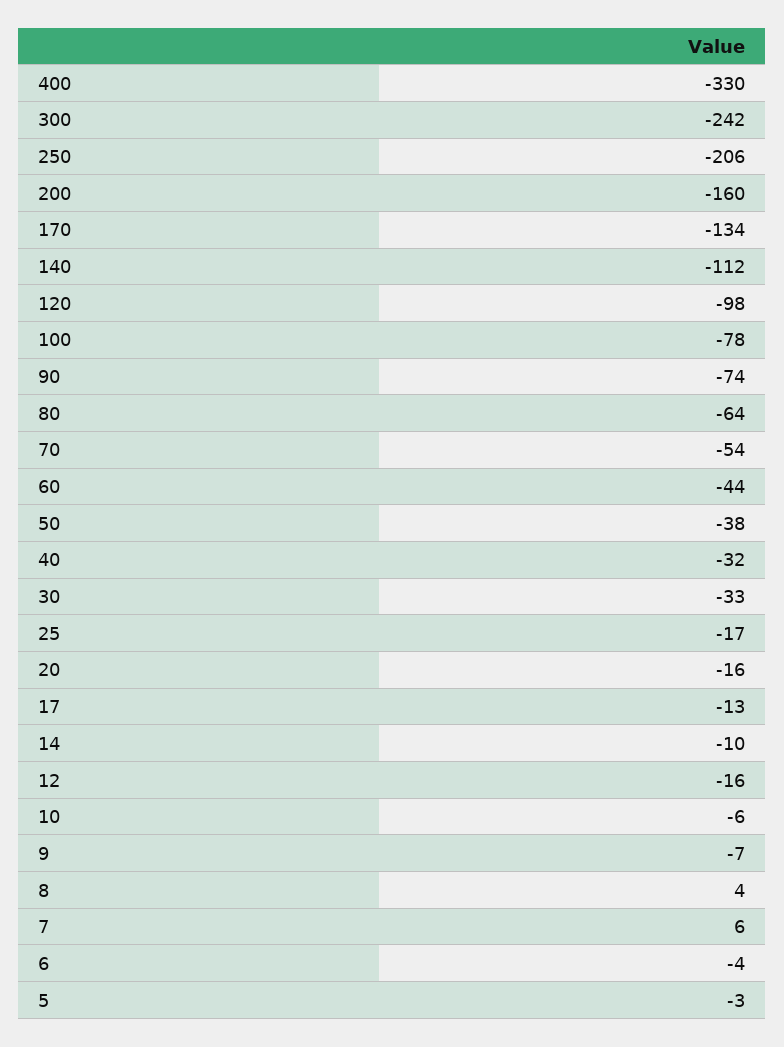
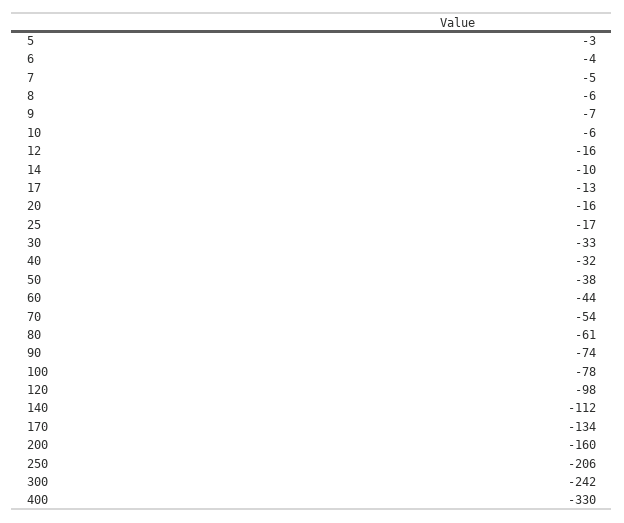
  {
    "400": -330,
    "300": -242,
    "250": -206,
    "200": -160,
    "170": -134,
    "140": -112,
    "120": -98,
    "100": -78,
    "90": -74,
-   "80": -64,
+   "80": -61,
    "70": -54,
    "60": -44,
    "50": -38,
    "40": -32,
    "30": -33,
    "25": -17,
    "20": -16,
    "17": -13,
    "14": -10,
    "12": -16,
    "10": -6,
    "9": -7,
-   "8": 4,
+   "8": -6,
-   "7": 6,
+   "7": -5,
    "6": -4,
    "5": -3
  }

